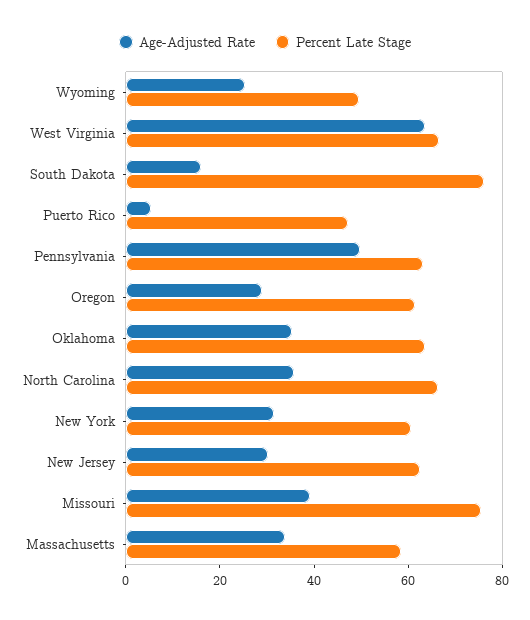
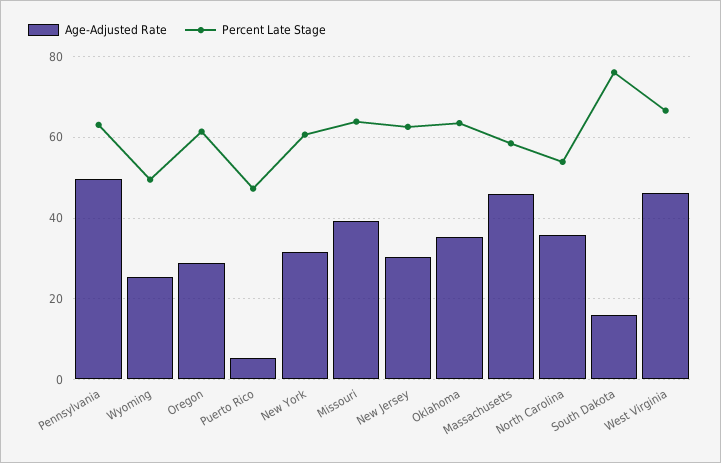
  {
    "Age-Adjusted Rate": {
      "Wyoming": 26,
-     "West Virginia": 65,
+     "West Virginia": 46,
      "South Dakota": 16,
      "Puerto Rico": 6,
      "Pennsylvania": 50,
      "Oregon": 28,
      "Oklahoma": 36,
      "North Carolina": 36,
      "New York": 32,
      "New Jersey": 30,
      "Missouri": 40,
-     "Massachusetts": 35
+     "Massachusetts": 46
    },
    "Percent Late Stage": {
      "Wyoming": 50,
      "West Virginia": 66,
      "South Dakota": 76,
      "Puerto Rico": 48,
      "Pennsylvania": 64,
      "Oregon": 62,
      "Oklahoma": 64,
-     "North Carolina": 65,
+     "North Carolina": 54,
      "New York": 60,
      "New Jersey": 62,
-     "Missouri": 75,
+     "Missouri": 64,
      "Massachusetts": 58
    }
  }

